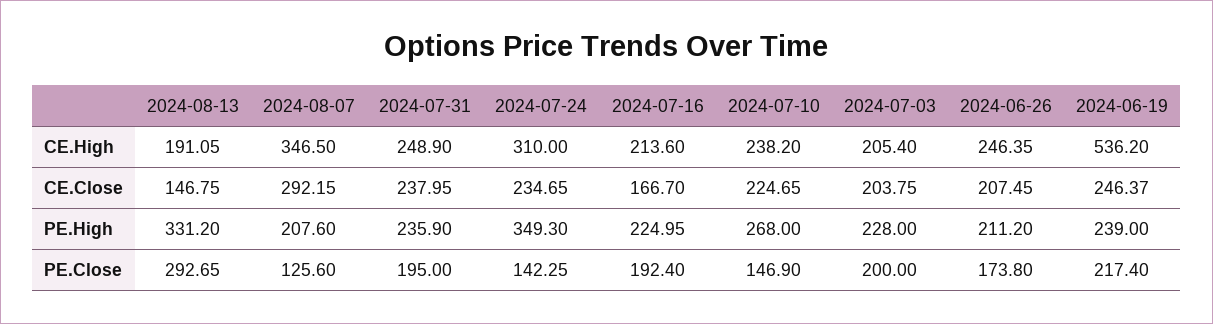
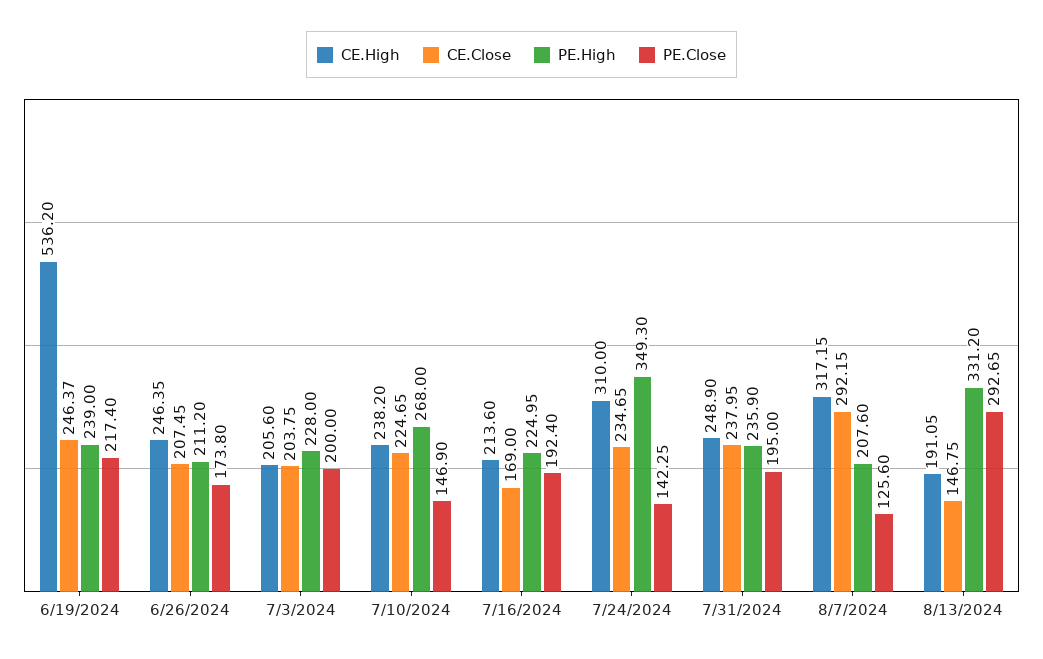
  {
    "CE.High": {
      "2024-08-13": 191.05,
-     "2024-08-07": 346.5,
+     "2024-08-07": 317.15,
      "2024-07-31": 248.9,
      "2024-07-24": 310,
      "2024-07-16": 213.6,
      "2024-07-10": 238.2,
-     "2024-07-03": 205.4,
+     "2024-07-03": 205.6,
      "2024-06-26": 246.35,
      "2024-06-19": 536.2
    },
    "CE.Close": {
      "2024-08-13": 146.75,
      "2024-08-07": 292.15,
      "2024-07-31": 237.95,
      "2024-07-24": 234.65,
-     "2024-07-16": 166.7,
+     "2024-07-16": 169,
      "2024-07-10": 224.65,
      "2024-07-03": 203.75,
      "2024-06-26": 207.45,
      "2024-06-19": 246.37
    },
    "PE.High": {
      "2024-08-13": 331.2,
      "2024-08-07": 207.6,
      "2024-07-31": 235.9,
      "2024-07-24": 349.3,
      "2024-07-16": 224.95,
      "2024-07-10": 268,
      "2024-07-03": 228,
      "2024-06-26": 211.2,
      "2024-06-19": 239
    },
    "PE.Close": {
      "2024-08-13": 292.65,
      "2024-08-07": 125.6,
      "2024-07-31": 195,
      "2024-07-24": 142.25,
      "2024-07-16": 192.4,
      "2024-07-10": 146.9,
      "2024-07-03": 200,
      "2024-06-26": 173.8,
      "2024-06-19": 217.4
    }
  }

